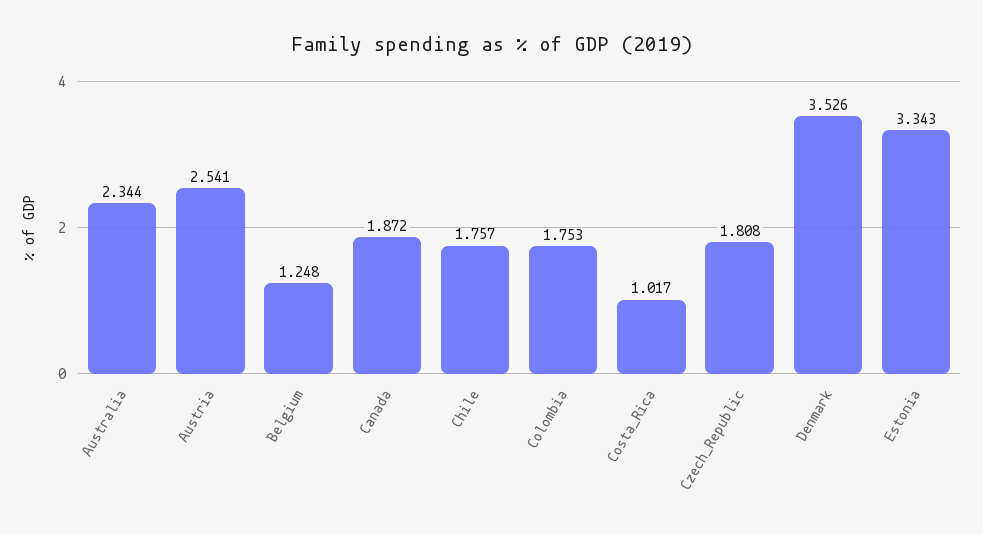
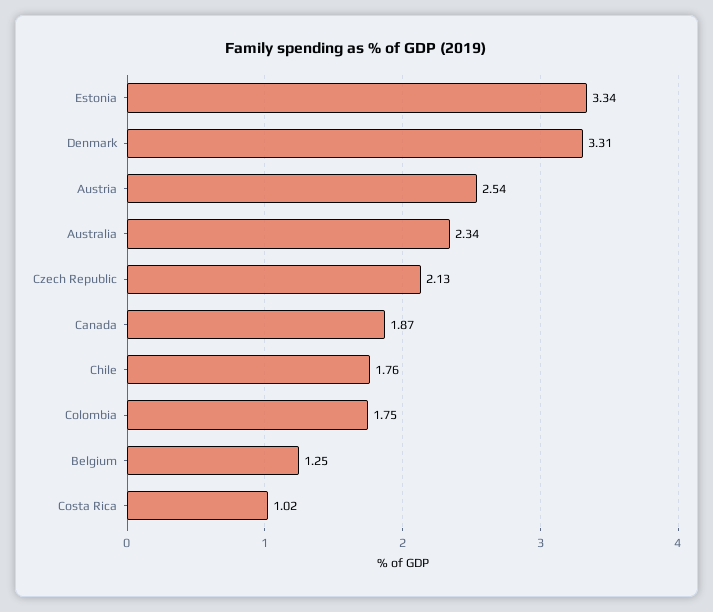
  {
    "Australia": 2.344,
    "Austria": 2.541,
    "Belgium": 1.248,
    "Canada": 1.872,
    "Chile": 1.757,
    "Colombia": 1.753,
    "Costa_Rica": 1.017,
-   "Czech_Republic": 1.808,
+   "Czech_Republic": 2.13,
-   "Denmark": 3.526,
+   "Denmark": 3.31,
    "Estonia": 3.343
  }

